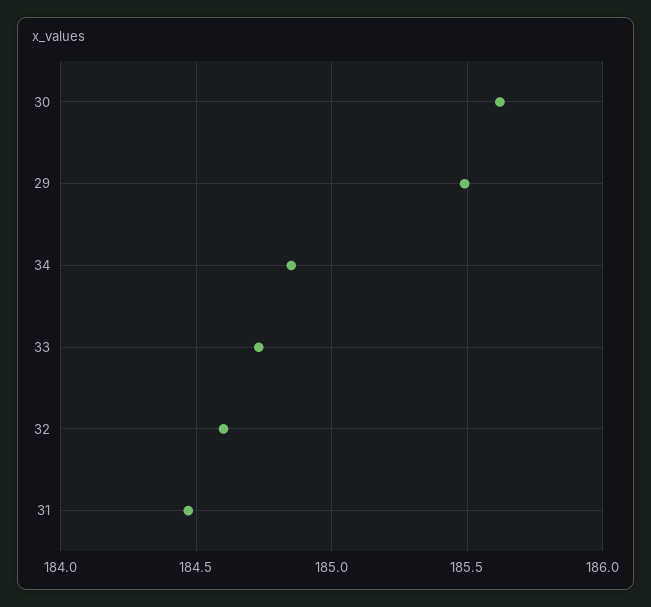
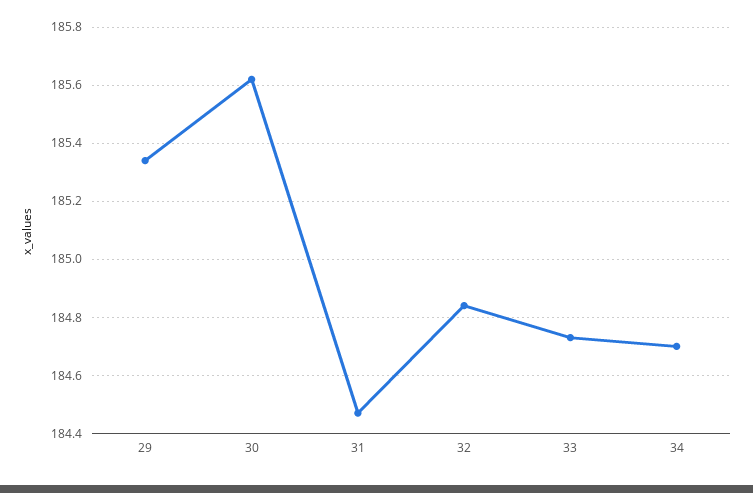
  {
    "30": 185.6,
-   "29": 185.5,
+   "29": 185.35,
-   "34": 184.85,
+   "34": 184.7,
    "33": 184.75,
-   "32": 184.6,
+   "32": 184.85,
    "31": 184.45
  }

